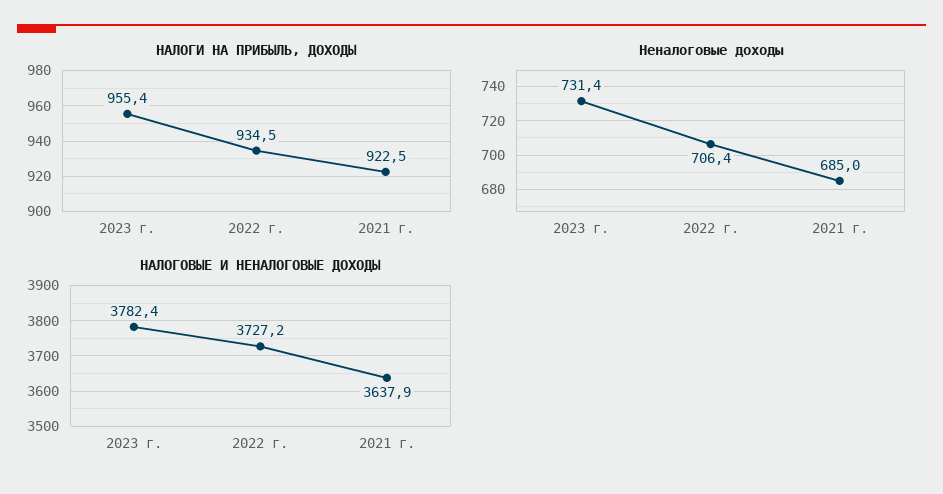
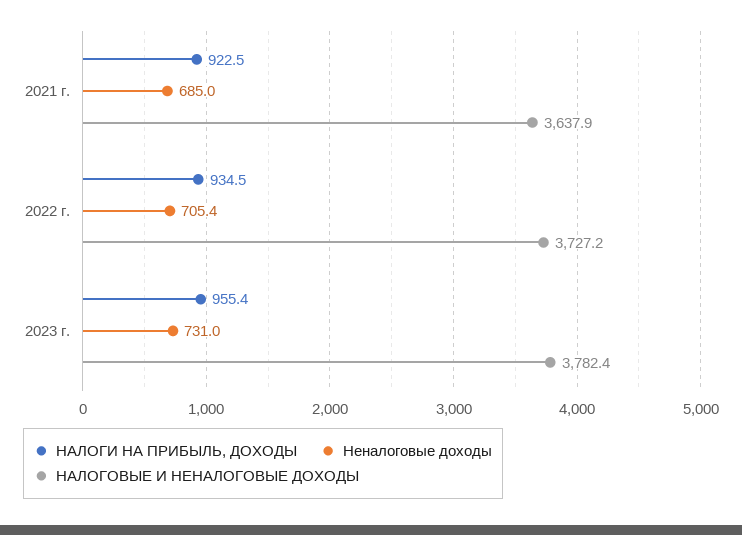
  {
    "НАЛОГИ НА ПРИБЫЛЬ, ДОХОДЫ": {
      "2023 г.": 955.4,
      "2022 г.": 934.5,
      "2021 г.": 922.5
    },
    "Неналоговые доходы": {
-     "2023 г.": 731.4,
+     "2023 г.": 731,
-     "2022 г.": 706.4,
+     "2022 г.": 705.4,
      "2021 г.": 685
    },
    "НАЛОГОВЫЕ И НЕНАЛОГОВЫЕ ДОХОДЫ": {
      "2023 г.": 3782.4,
      "2022 г.": 3727.2,
      "2021 г.": 3637.9
    }
  }

